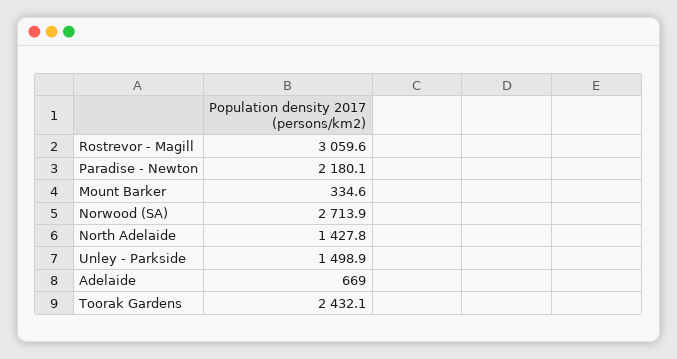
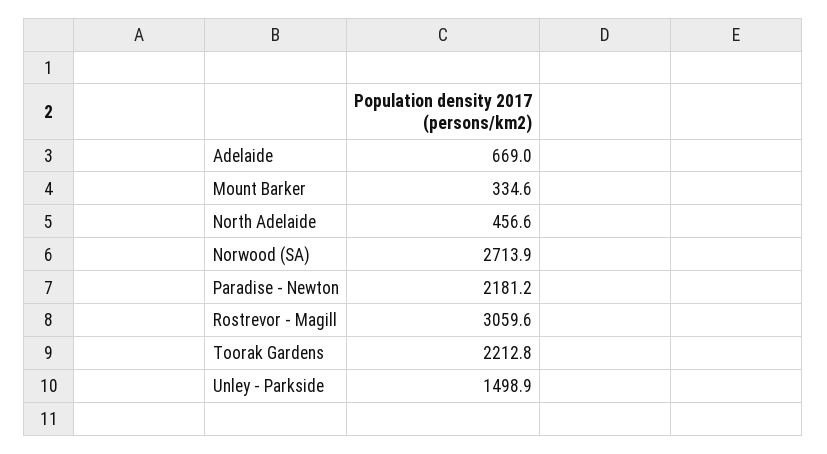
  {
    "Rostrevor - Magill": 3059.6,
-   "Paradise - Newton": 2180.1,
+   "Paradise - Newton": 2181.2,
    "Mount Barker": 334.6,
    "Norwood (SA)": 2713.9,
-   "North Adelaide": 1427.8,
+   "North Adelaide": 456.6,
    "Unley - Parkside": 1498.9,
    "Adelaide": 669,
-   "Toorak Gardens": 2432.1
+   "Toorak Gardens": 2212.8
  }

